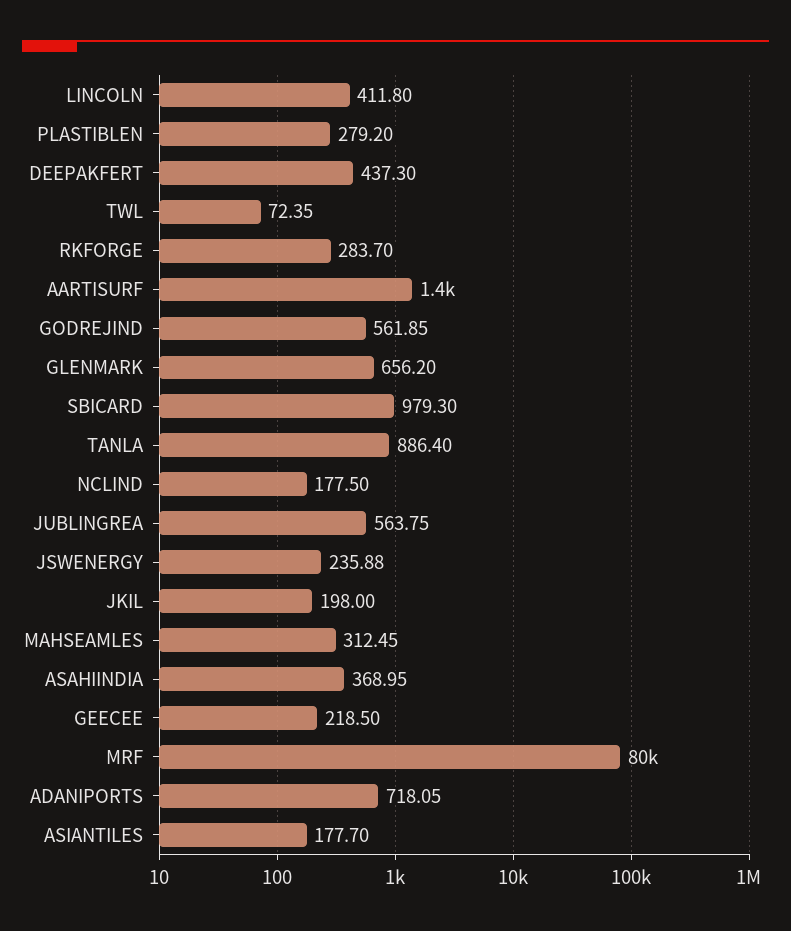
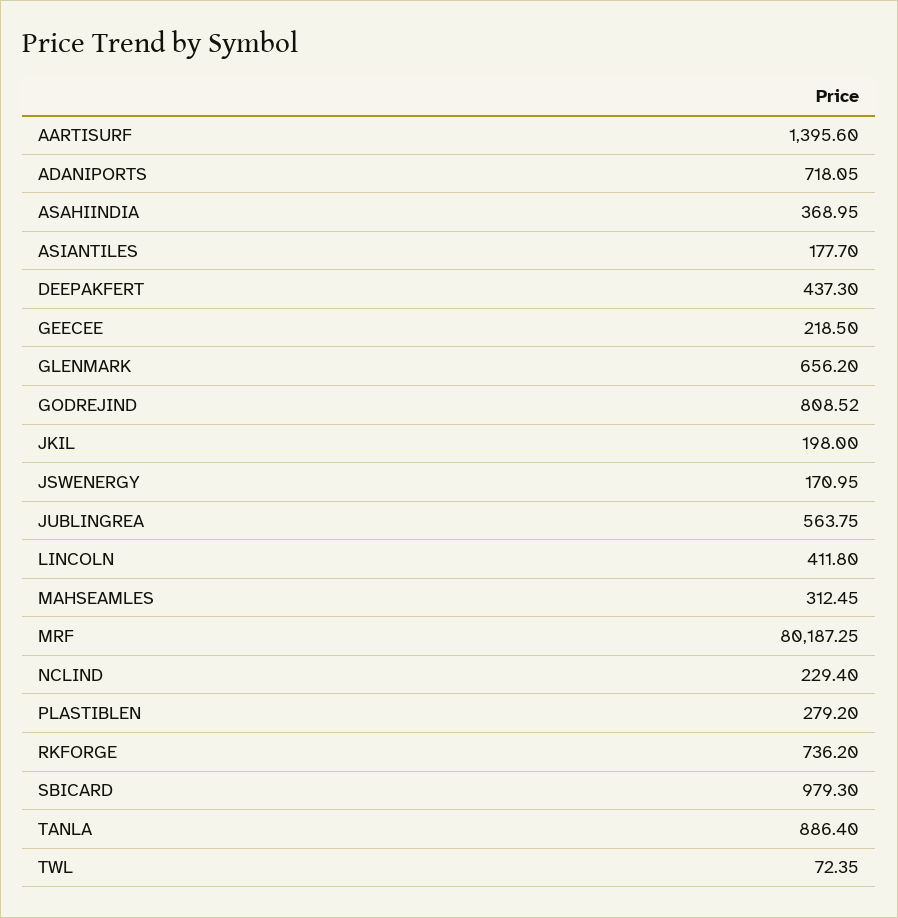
  {
    "LINCOLN": 411.8,
    "PLASTIBLEN": 279.2,
    "DEEPAKFERT": 437.3,
    "TWL": 72.35,
-   "RKFORGE": 283.7,
+   "RKFORGE": 736.2,
    "AARTISURF": 1395.6,
-   "GODREJIND": 561.85,
+   "GODREJIND": 808.52,
    "GLENMARK": 656.2,
    "SBICARD": 979.3,
    "TANLA": 886.4,
-   "NCLIND": 177.5,
+   "NCLIND": 229.4,
    "JUBLINGREA": 563.75,
-   "JSWENERGY": 235.88,
+   "JSWENERGY": 170.95,
    "JKIL": 198,
    "MAHSEAMLES": 312.45,
    "ASAHIINDIA": 368.95,
    "GEECEE": 218.5,
    "MRF": 80187.25,
    "ADANIPORTS": 718.05,
    "ASIANTILES": 177.7
  }

